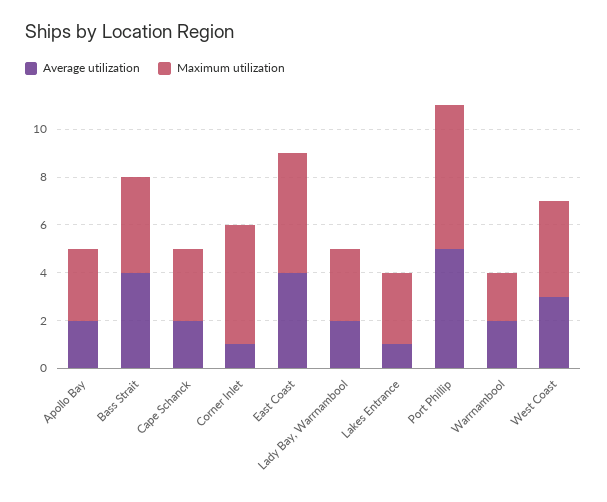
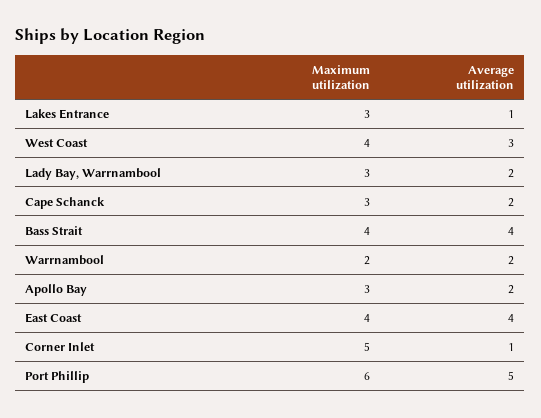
  {
    "Average utilization": {
      "Apollo Bay": 2,
      "Bass Strait": 4,
      "Cape Schanck": 2,
      "Corner Inlet": 1,
      "East Coast": 4,
      "Lady Bay, Warrnambool": 2,
      "Lakes Entrance": 1,
      "Port Phillip": 5,
      "Warrnambool": 2,
      "West Coast": 3
    },
    "Maximum utilization": {
      "Apollo Bay": 3,
      "Bass Strait": 4,
      "Cape Schanck": 3,
      "Corner Inlet": 5,
-     "East Coast": 5,
+     "East Coast": 4,
      "Lady Bay, Warrnambool": 3,
      "Lakes Entrance": 3,
      "Port Phillip": 6,
      "Warrnambool": 2,
      "West Coast": 4
    }
  }

